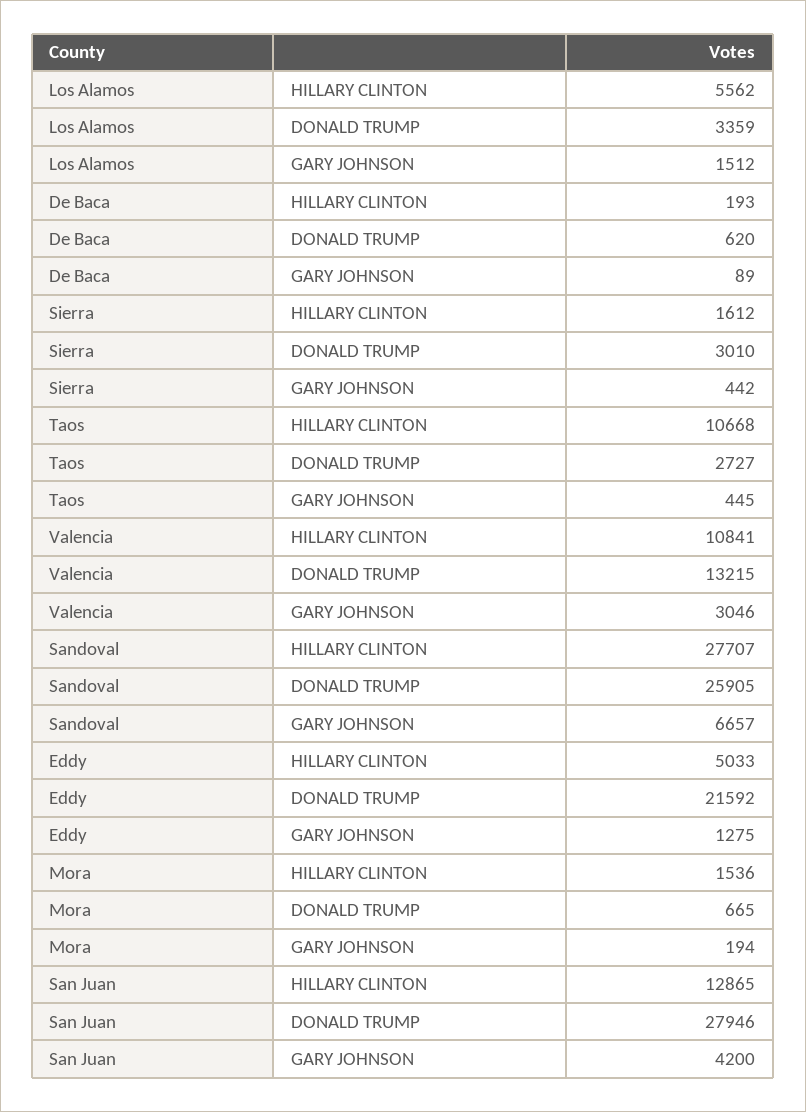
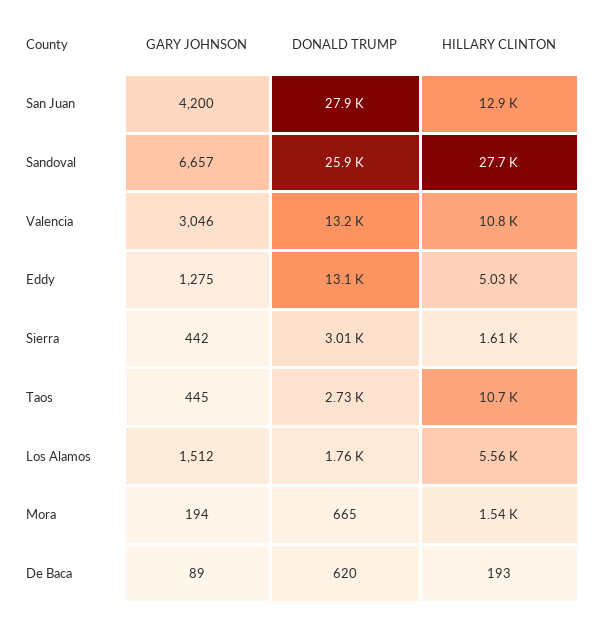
  {
    "Los Alamos": {
      "HILLARY CLINTON": 5562,
-     "DONALD TRUMP": 3359,
+     "DONALD TRUMP": 1760,
      "GARY JOHNSON": 1512
    },
    "De Baca": {
      "HILLARY CLINTON": 193,
      "DONALD TRUMP": 620,
      "GARY JOHNSON": 89
    },
    "Sierra": {
      "HILLARY CLINTON": 1612,
      "DONALD TRUMP": 3010,
      "GARY JOHNSON": 442
    },
    "Taos": {
      "HILLARY CLINTON": 10668,
      "DONALD TRUMP": 2727,
      "GARY JOHNSON": 445
    },
    "Valencia": {
      "HILLARY CLINTON": 10841,
      "DONALD TRUMP": 13215,
      "GARY JOHNSON": 3046
    },
    "Sandoval": {
      "HILLARY CLINTON": 27707,
      "DONALD TRUMP": 25905,
      "GARY JOHNSON": 6657
    },
    "Eddy": {
      "HILLARY CLINTON": 5033,
-     "DONALD TRUMP": 21592,
+     "DONALD TRUMP": 13100,
      "GARY JOHNSON": 1275
    },
    "Mora": {
      "HILLARY CLINTON": 1536,
      "DONALD TRUMP": 665,
      "GARY JOHNSON": 194
    },
    "San Juan": {
      "HILLARY CLINTON": 12865,
      "DONALD TRUMP": 27946,
      "GARY JOHNSON": 4200
    }
  }

